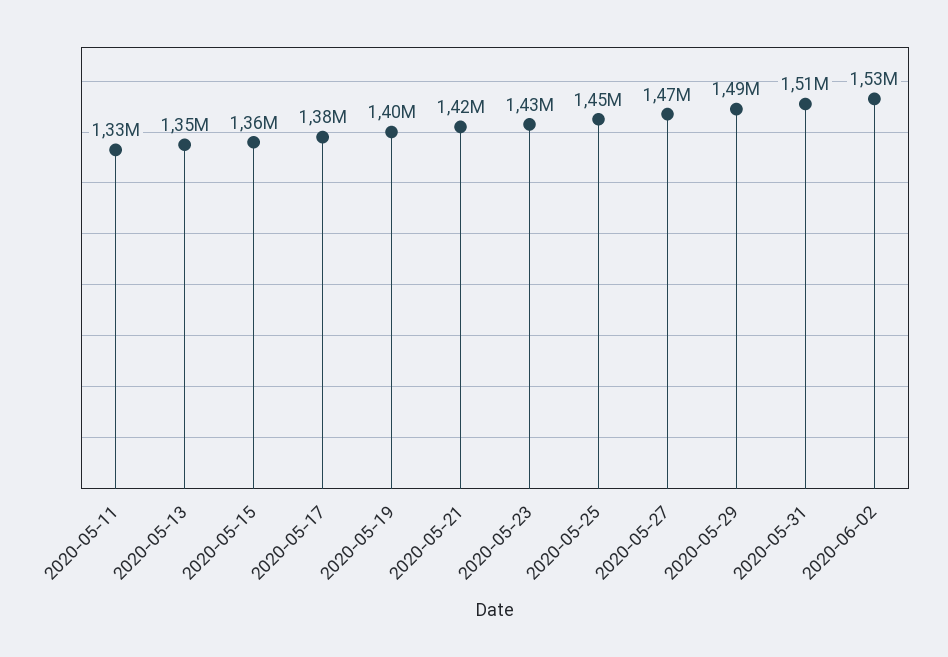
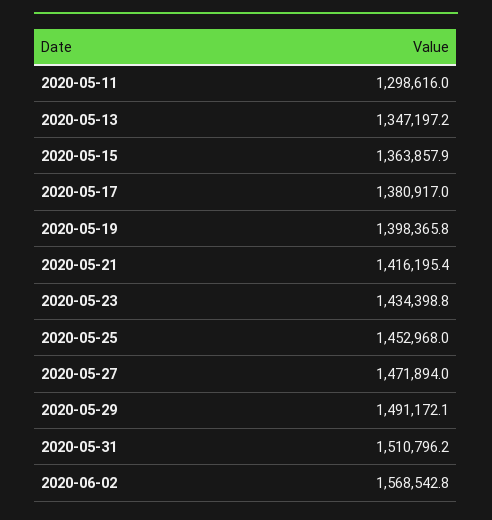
  {
-   "2020-05-11": 1330000,
+   "2020-05-11": 1298616,
    "2020-05-13": 1347197.2,
    "2020-05-15": 1363857.9,
    "2020-05-17": 1380917,
    "2020-05-19": 1398365.8,
    "2020-05-21": 1416195.4,
    "2020-05-23": 1434398.8,
    "2020-05-25": 1452968,
    "2020-05-27": 1471894,
    "2020-05-29": 1491172.1,
    "2020-05-31": 1510796.2,
-   "2020-06-02": 1530000
+   "2020-06-02": 1568542.8
  }

